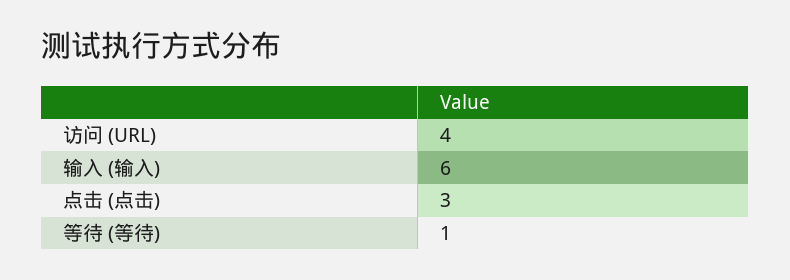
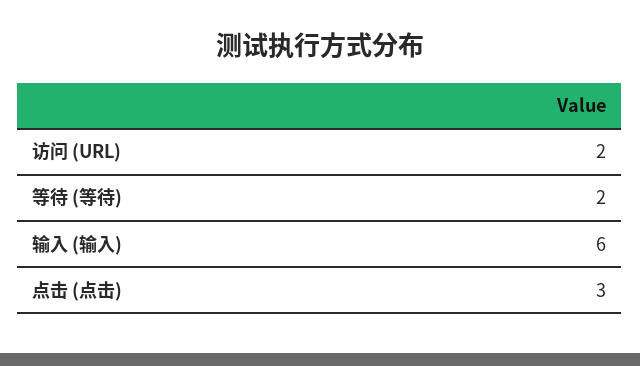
  {
-   "访问 (URL)": 4,
+   "访问 (URL)": 2,
    "输入 (输入)": 6,
    "点击 (点击)": 3,
-   "等待 (等待)": 1
+   "等待 (等待)": 2
  }

